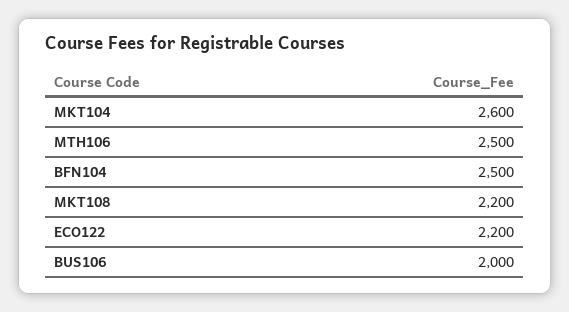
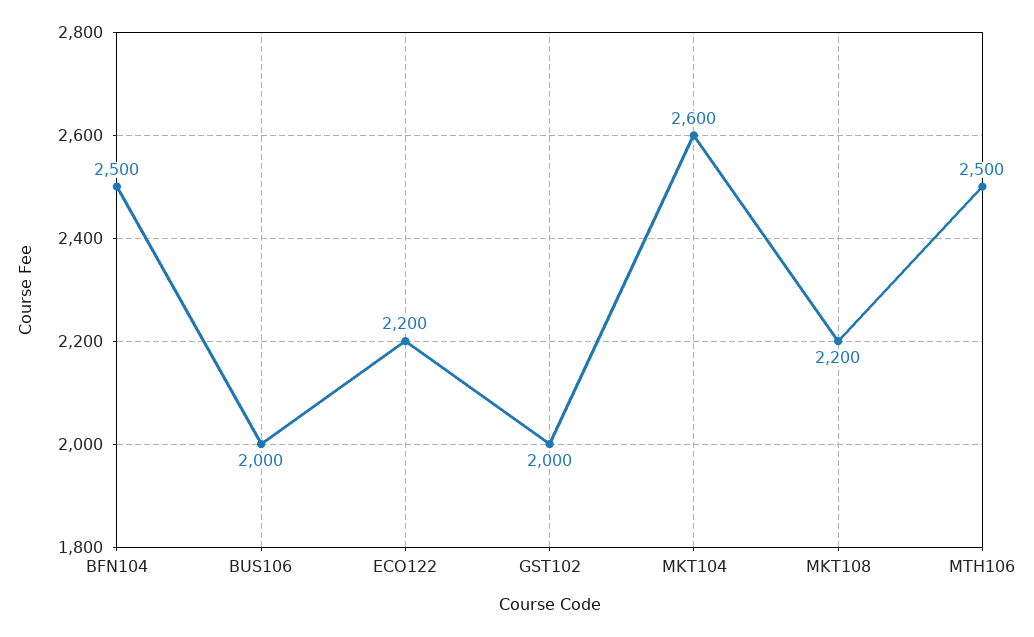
  {
    "MKT104": 2600,
    "MTH106": 2500,
    "BFN104": 2500,
    "MKT108": 2200,
    "ECO122": 2200,
-   "BUS106": 2000
+   "BUS106": 2000,
+   "GST102": 2000
  }

